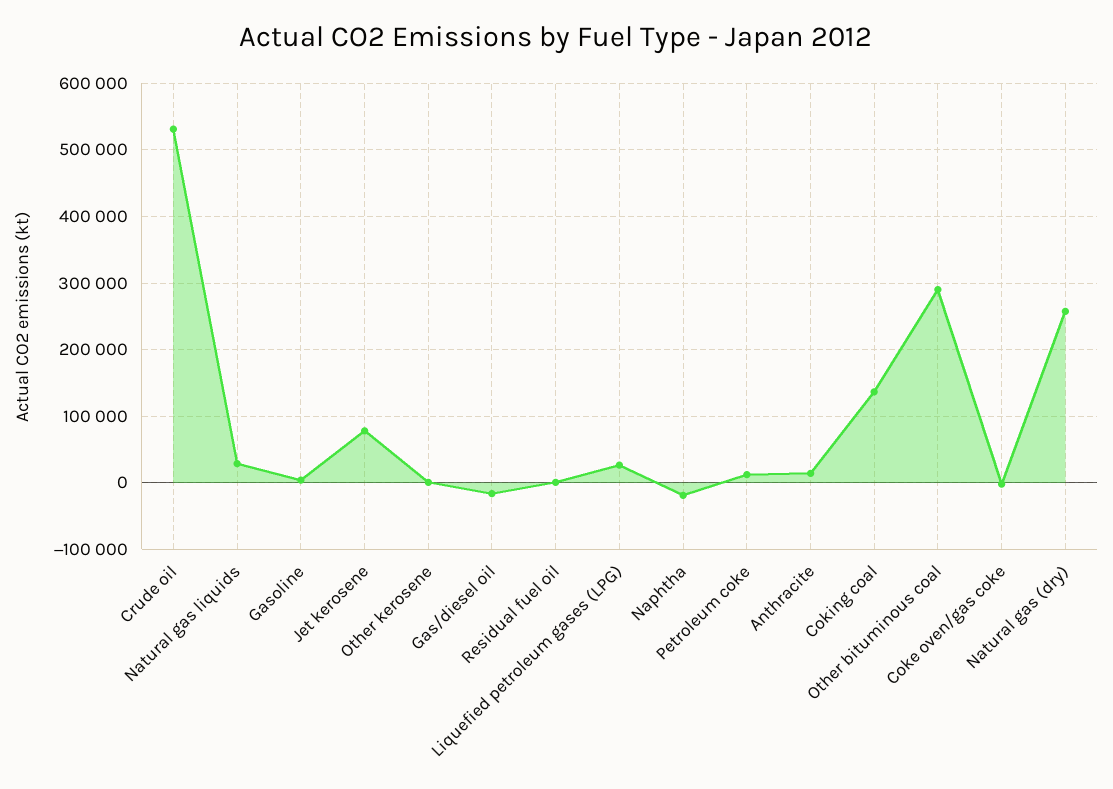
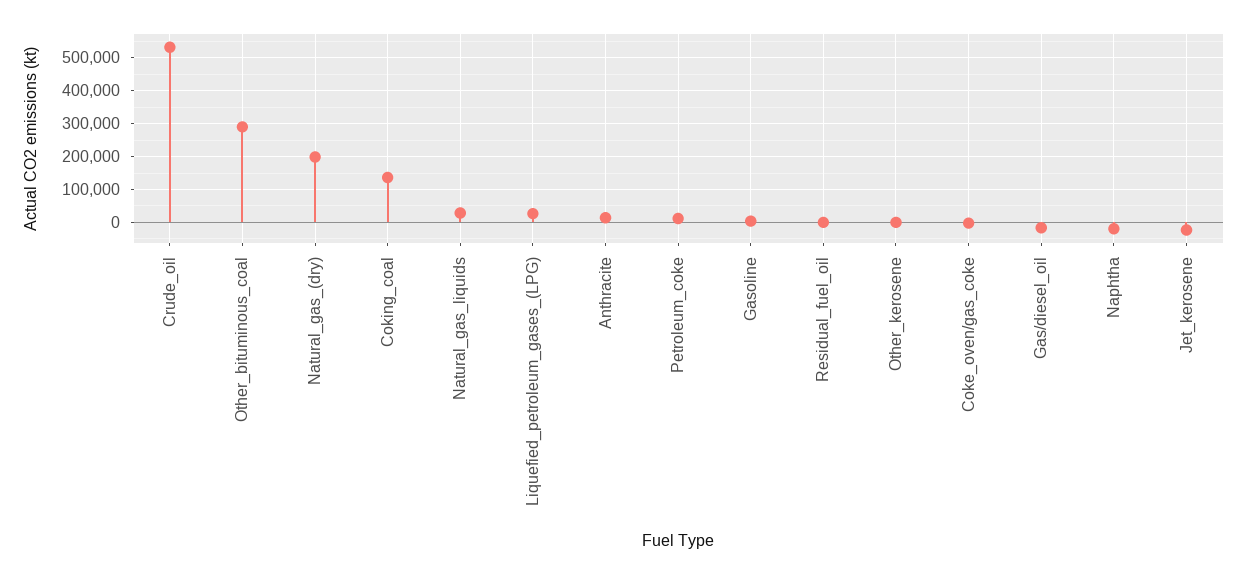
  {
    "Crude oil": 530000,
    "Natural gas liquids": 30000,
    "Gasoline": 0,
-   "Jet kerosene": 80000,
+   "Jet kerosene": -20000,
    "Other kerosene": 0,
    "Gas/diesel oil": -20000,
    "Residual fuel oil": 0,
    "Liquefied petroleum gases (LPG)": 30000,
    "Naphtha": -20000,
    "Petroleum coke": 10000,
    "Anthracite": 10000,
    "Coking coal": 140000,
    "Other bituminous coal": 290000,
    "Coke oven/gas coke": 0,
-   "Natural gas (dry)": 260000
+   "Natural gas (dry)": 200000
  }

